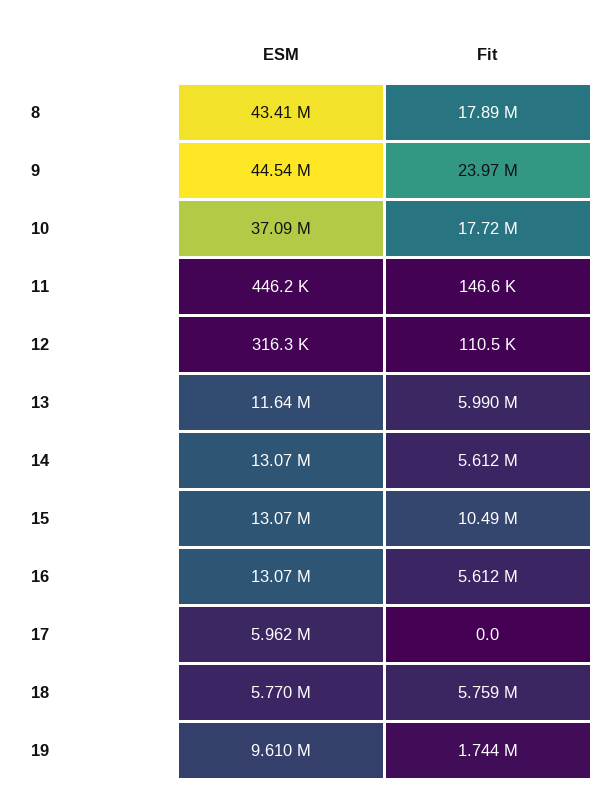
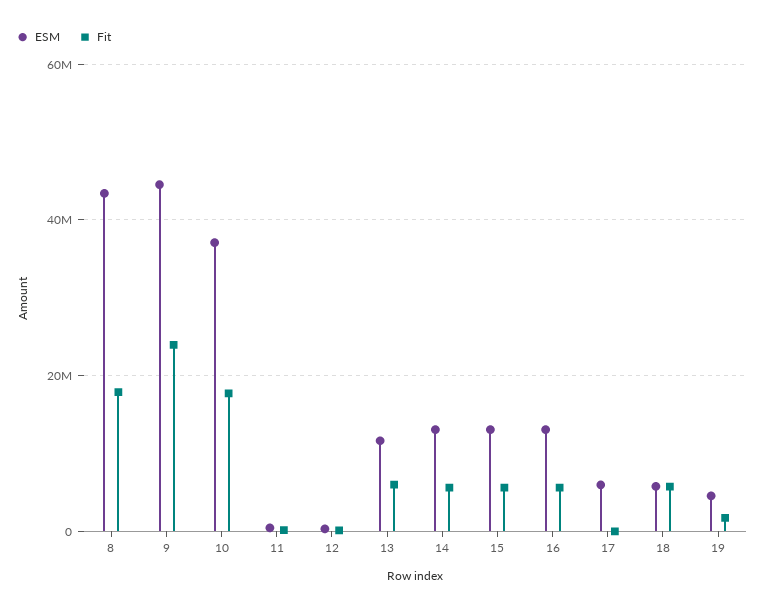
  {
    "ESM": {
      "8": 43410000,
      "9": 44540000,
      "10": 37090000,
      "11": 446200,
      "12": 316300,
      "13": 11640000,
      "14": 13070000,
      "15": 13070000,
      "16": 13070000,
      "17": 5962000,
      "18": 5770000,
-     "19": 9610000
+     "19": 4000000
    },
    "Fit": {
      "8": 17890000,
      "9": 23970000,
      "10": 17720000,
      "11": 146600,
      "12": 110500,
      "13": 5990000,
      "14": 5612000,
-     "15": 10490000,
+     "15": 6000000,
      "16": 5612000,
      "17": 0,
      "18": 5759000,
      "19": 1744000
    }
  }

